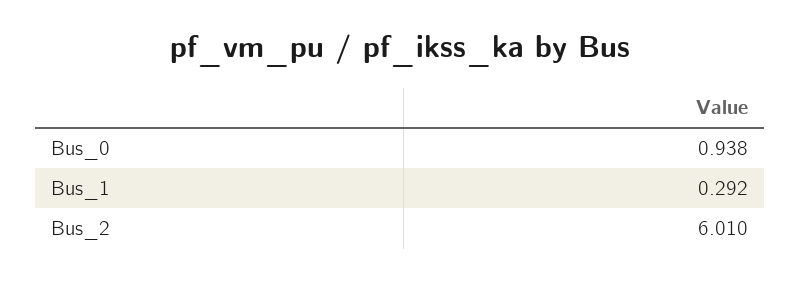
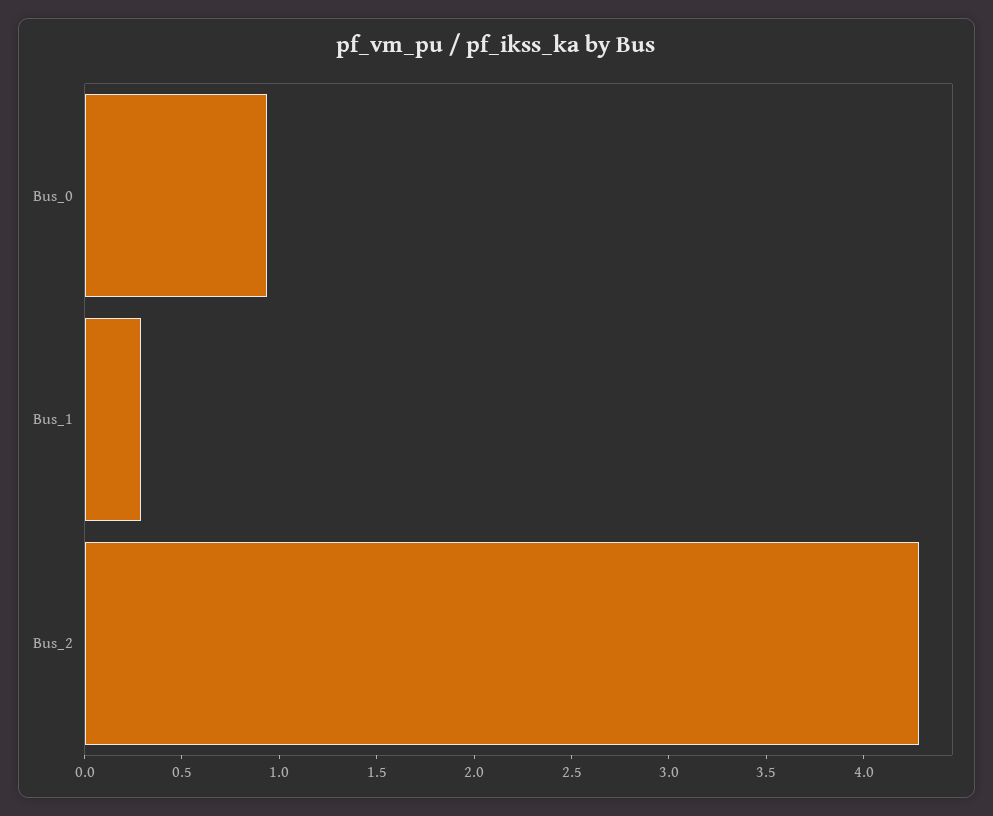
  {
    "Bus_0": 0.938,
    "Bus_1": 0.292,
-   "Bus_2": 6.01
+   "Bus_2": 4.3
  }

